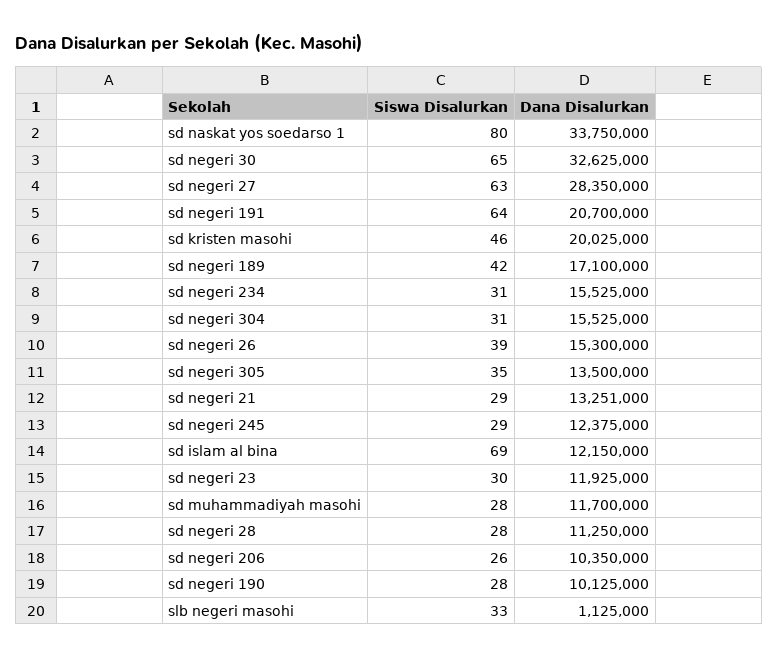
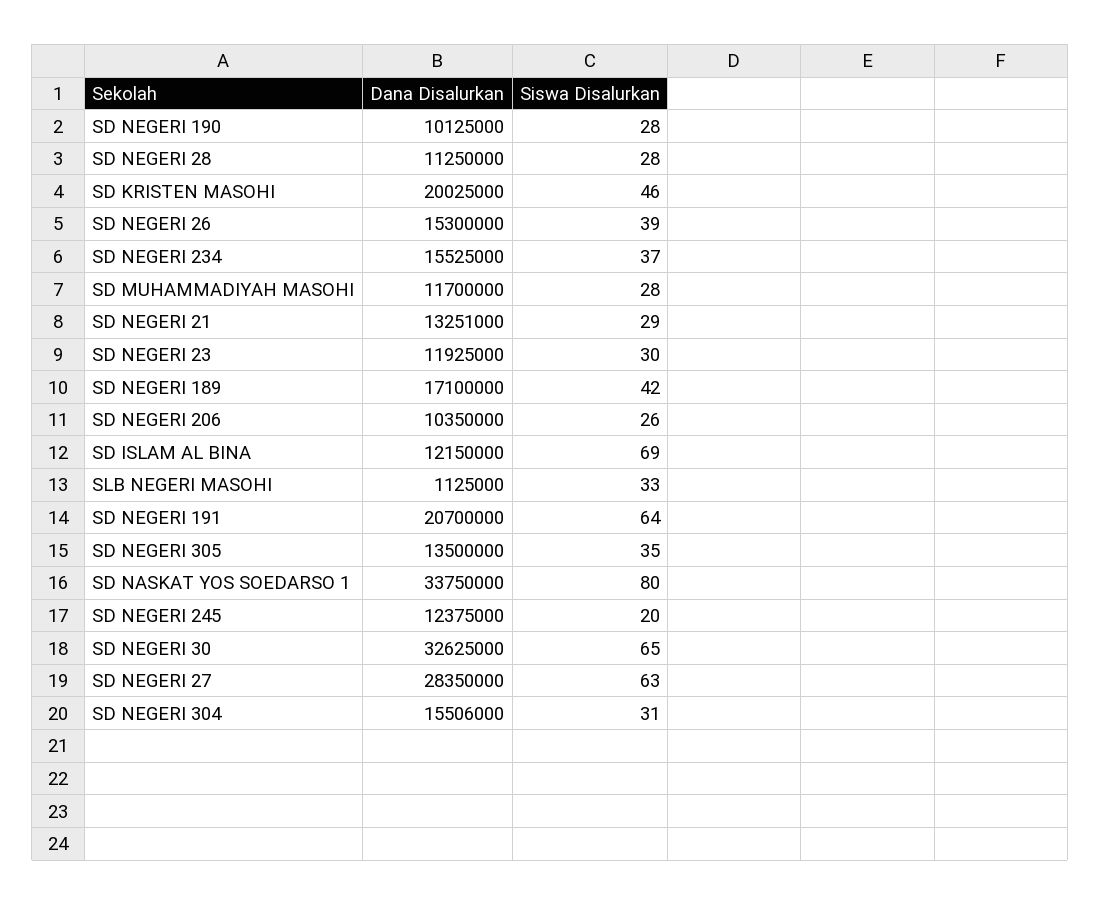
  {
    "Siswa Disalurkan": {
      "sd naskat yos soedarso 1": 80,
      "sd negeri 30": 65,
      "sd negeri 27": 63,
      "sd negeri 191": 64,
      "sd kristen masohi": 46,
      "sd negeri 189": 42,
-     "sd negeri 234": 31,
+     "sd negeri 234": 37,
      "sd negeri 304": 31,
      "sd negeri 26": 39,
      "sd negeri 305": 35,
      "sd negeri 21": 29,
-     "sd negeri 245": 29,
+     "sd negeri 245": 20,
      "sd islam al bina": 69,
      "sd negeri 23": 30,
      "sd muhammadiyah masohi": 28,
      "sd negeri 28": 28,
      "sd negeri 206": 26,
      "sd negeri 190": 28,
      "slb negeri masohi": 33
    },
    "Dana Disalurkan": {
      "sd naskat yos soedarso 1": 33750000,
      "sd negeri 30": 32625000,
      "sd negeri 27": 28350000,
      "sd negeri 191": 20700000,
      "sd kristen masohi": 20025000,
      "sd negeri 189": 17100000,
      "sd negeri 234": 15525000,
-     "sd negeri 304": 15525000,
+     "sd negeri 304": 15506000,
      "sd negeri 26": 15300000,
      "sd negeri 305": 13500000,
      "sd negeri 21": 13251000,
      "sd negeri 245": 12375000,
      "sd islam al bina": 12150000,
      "sd negeri 23": 11925000,
      "sd muhammadiyah masohi": 11700000,
      "sd negeri 28": 11250000,
      "sd negeri 206": 10350000,
      "sd negeri 190": 10125000,
      "slb negeri masohi": 1125000
    }
  }

